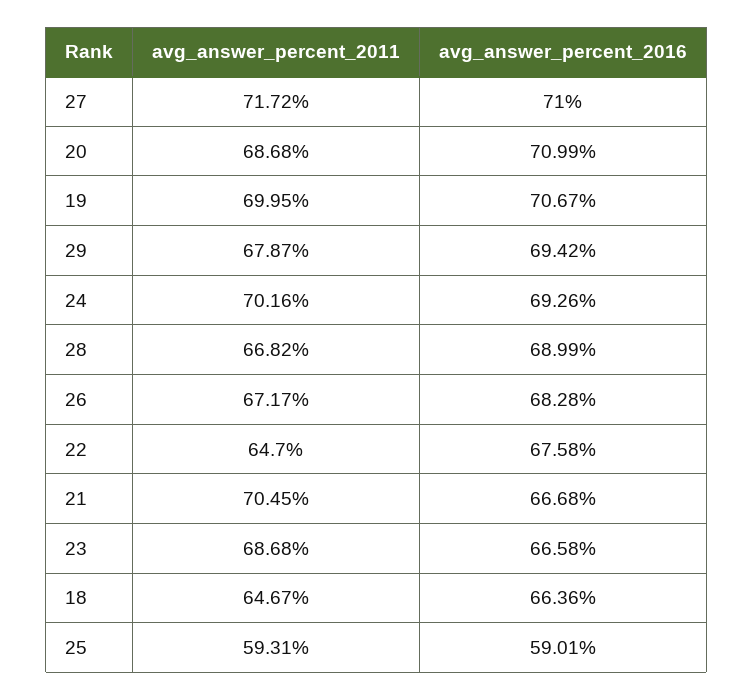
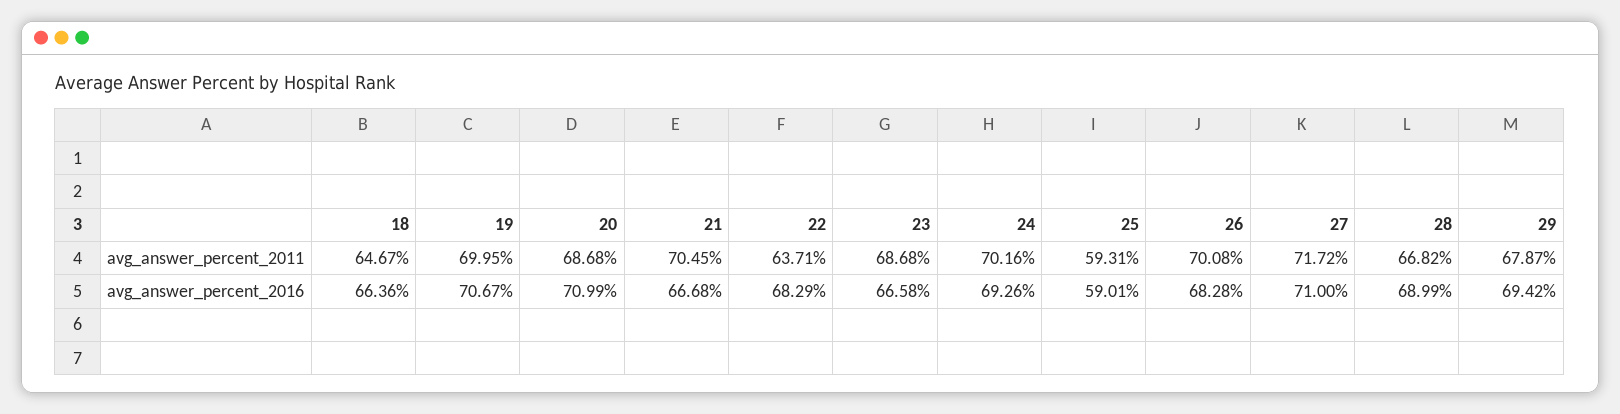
  {
    "avg_answer_percent_2011": {
      "27": 71.72,
      "20": 68.68,
      "19": 69.95,
      "29": 67.87,
      "24": 70.16,
      "28": 66.82,
-     "26": 67.17,
+     "26": 70.08,
-     "22": 64.7,
+     "22": 63.71,
      "21": 70.45,
      "23": 68.68,
      "18": 64.67,
      "25": 59.31
    },
    "avg_answer_percent_2016": {
      "27": 71,
      "20": 70.99,
      "19": 70.67,
      "29": 69.42,
      "24": 69.26,
      "28": 68.99,
      "26": 68.28,
-     "22": 67.58,
+     "22": 68.29,
      "21": 66.68,
      "23": 66.58,
      "18": 66.36,
      "25": 59.01
    }
  }

